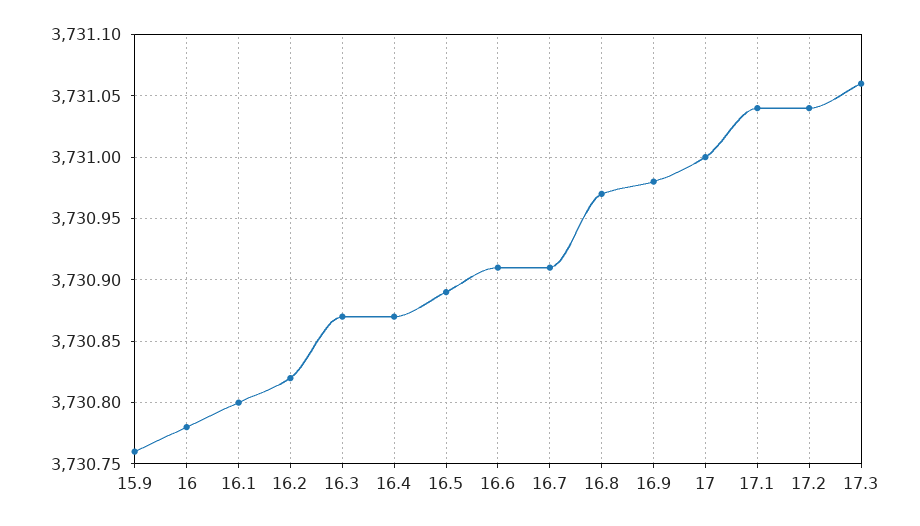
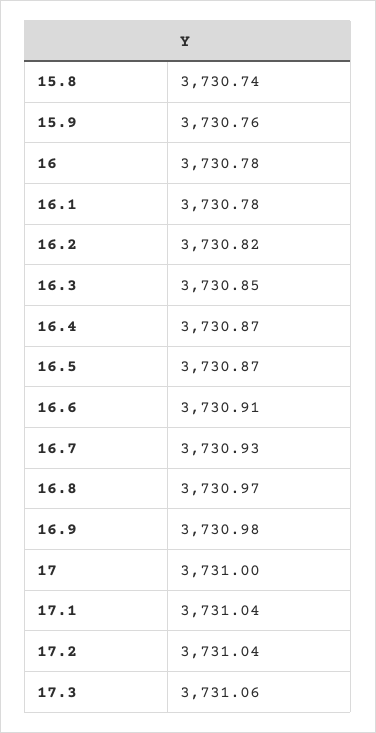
  {
    "15.9": 3730.76,
    "16": 3730.78,
-   "16.1": 3730.8,
+   "16.1": 3730.78,
    "16.2": 3730.82,
-   "16.3": 3730.87,
+   "16.3": 3730.85,
    "16.4": 3730.87,
-   "16.5": 3730.89,
+   "16.5": 3730.87,
    "16.6": 3730.91,
-   "16.7": 3730.91,
+   "16.7": 3730.93,
    "16.8": 3730.97,
    "16.9": 3730.98,
    "17": 3731,
    "17.1": 3731.04,
    "17.2": 3731.04,
-   "17.3": 3731.06
+   "17.3": 3731.06,
+   "15.8": 3730.74
  }

